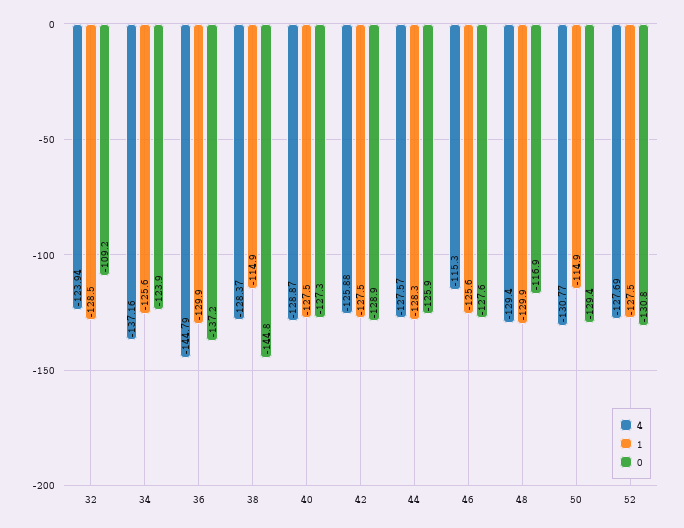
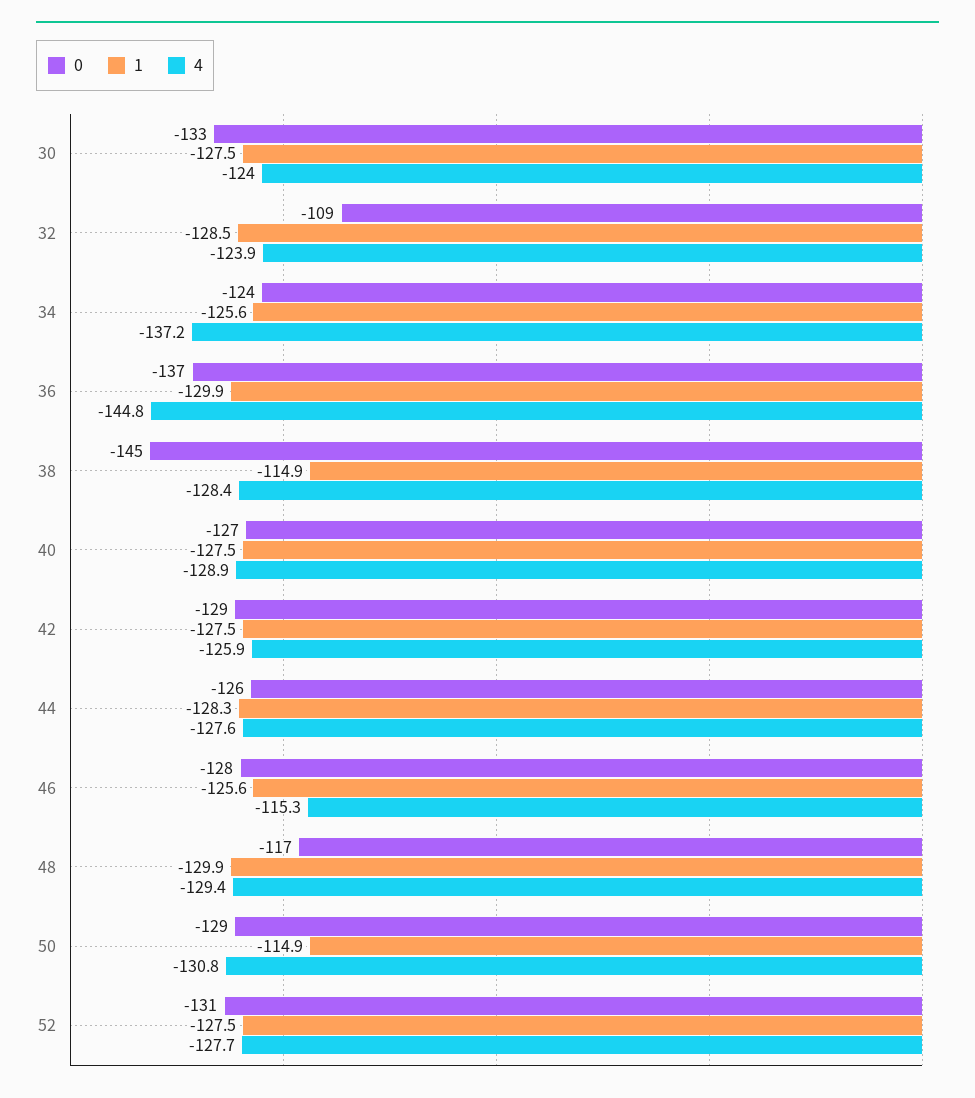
  {
    "4": {
      "32": -123.94,
      "34": -137.16,
      "36": -144.79,
      "38": -128.37,
      "40": -128.87,
      "42": -125.88,
      "44": -127.57,
      "46": -115.3,
      "48": -129.4,
      "50": -130.77,
-     "52": -127.69
+     "52": -127.69,
+     "30": -124
    },
    "1": {
      "32": -128.5,
      "34": -125.6,
      "36": -129.9,
      "38": -114.9,
      "40": -127.5,
      "42": -127.5,
      "44": -128.3,
      "46": -125.6,
      "48": -129.9,
      "50": -114.9,
-     "52": -127.5
+     "52": -127.5,
+     "30": -127.5
    },
    "0": {
      "32": -109.2,
      "34": -123.9,
      "36": -137.2,
      "38": -144.8,
      "40": -127.3,
      "42": -128.9,
      "44": -125.9,
      "46": -127.6,
      "48": -116.9,
      "50": -129.4,
-     "52": -130.8
+     "52": -130.8,
+     "30": -133
    }
  }

